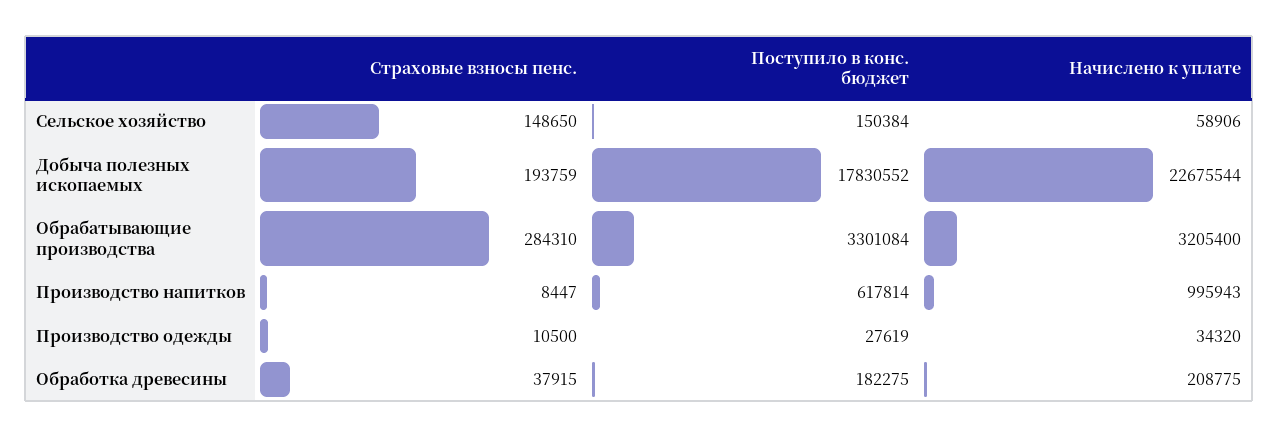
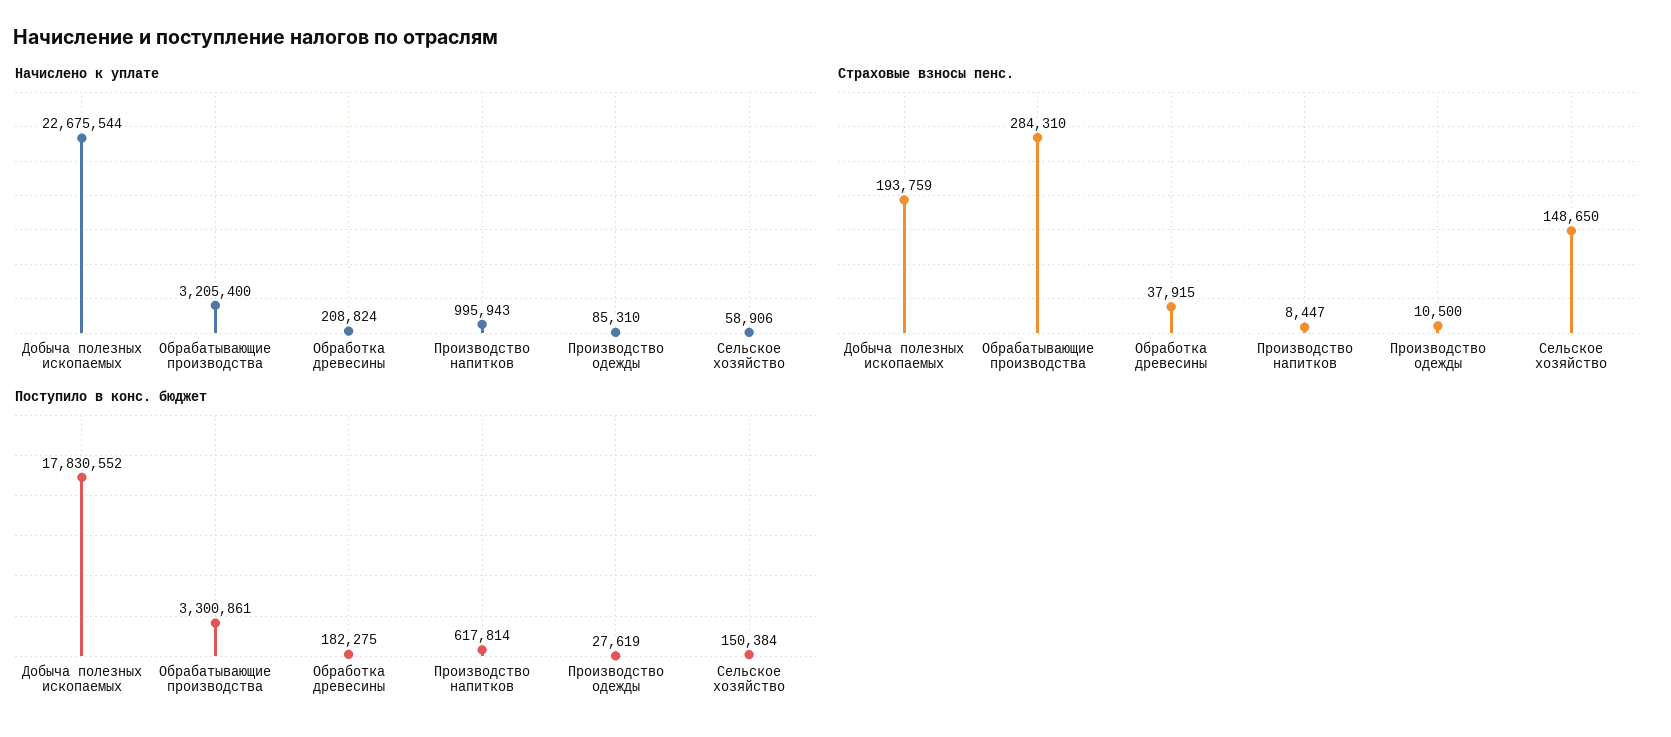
  {
    "Страховые взносы пенс.": {
      "Сельское хозяйство": 148650,
      "Добыча полезных ископаемых": 193759,
      "Обрабатывающие производства": 284310,
      "Производство напитков": 8447,
      "Производство одежды": 10500,
      "Обработка древесины": 37915
    },
    "Поступило в конс. бюджет": {
      "Сельское хозяйство": 150384,
      "Добыча полезных ископаемых": 17830552,
-     "Обрабатывающие производства": 3301084,
+     "Обрабатывающие производства": 3300861,
      "Производство напитков": 617814,
      "Производство одежды": 27619,
      "Обработка древесины": 182275
    },
    "Начислено к уплате": {
      "Сельское хозяйство": 58906,
      "Добыча полезных ископаемых": 22675544,
      "Обрабатывающие производства": 3205400,
      "Производство напитков": 995943,
-     "Производство одежды": 34320,
+     "Производство одежды": 85310,
-     "Обработка древесины": 208775
+     "Обработка древесины": 208824
    }
  }

